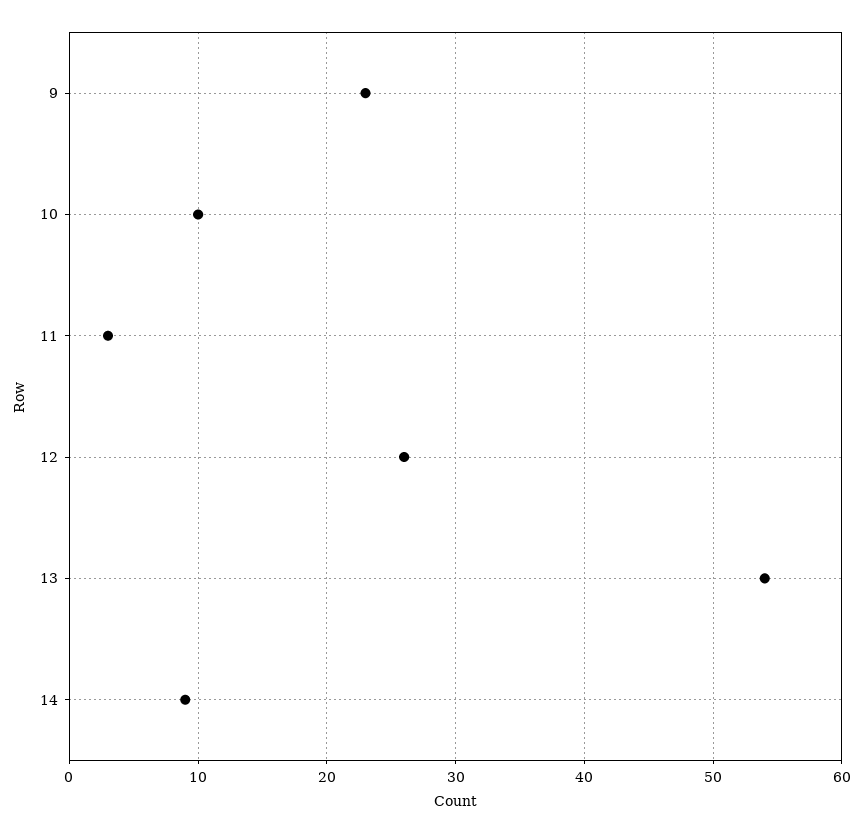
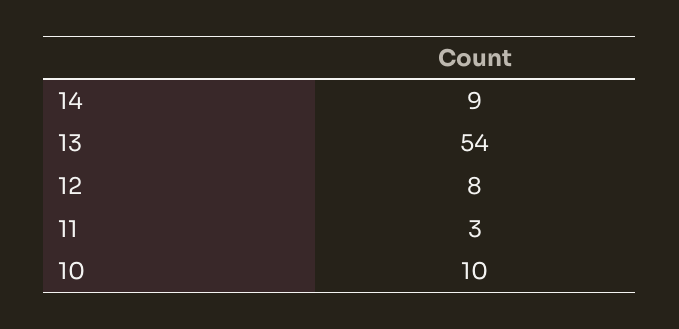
  {
-   "9": 23,
    "10": 10,
    "11": 3,
-   "12": 26,
+   "12": 8,
    "13": 54,
    "14": 9
  }

